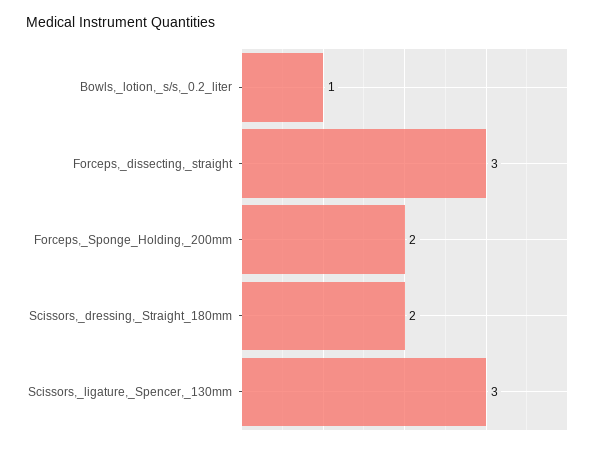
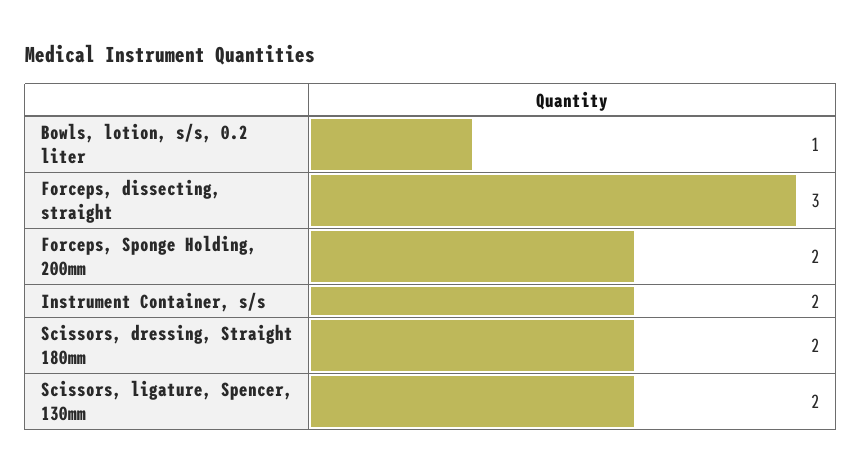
  {
    "Bowls,_lotion,_s/s,_0.2_liter": 1,
    "Forceps,_dissecting,_straight": 3,
    "Forceps,_Sponge_Holding,_200mm": 2,
    "Scissors,_dressing,_Straight_180mm": 2,
-   "Scissors,_ligature,_Spencer,_130mm": 3
+   "Scissors,_ligature,_Spencer,_130mm": 2,
+   "Instrument Container, s/s": 2
  }

